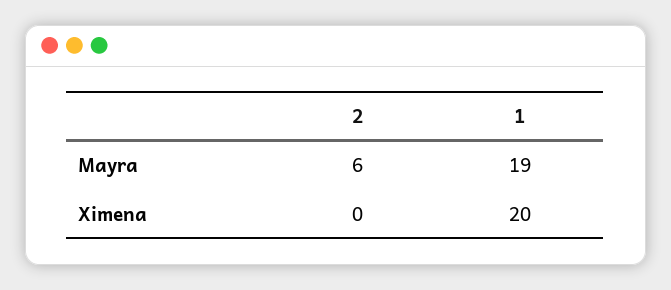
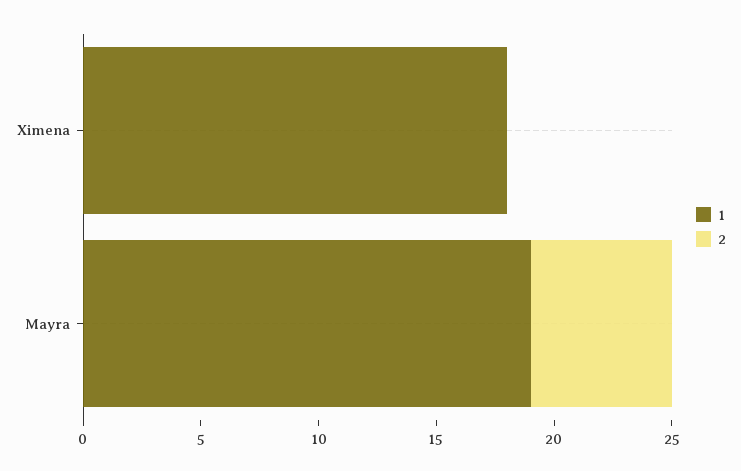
  {
    "2": {
      "Mayra": 6,
      "Ximena": 0
    },
    "1": {
      "Mayra": 19,
-     "Ximena": 20
+     "Ximena": 18
    }
  }

